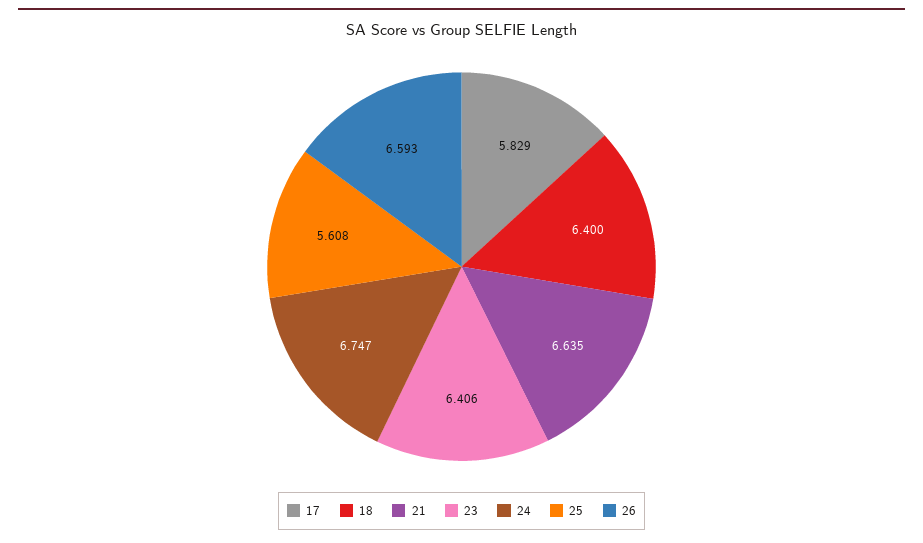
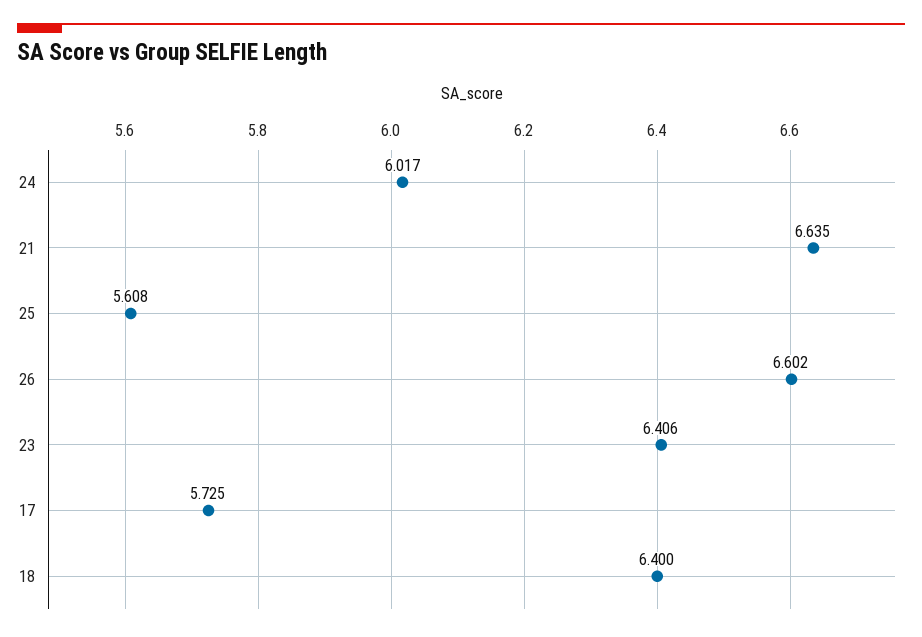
  {
-   "17": 5.829,
+   "17": 5.725,
    "18": 6.4,
    "21": 6.635,
    "23": 6.406,
-   "24": 6.747,
+   "24": 6.017,
    "25": 5.608,
-   "26": 6.593
+   "26": 6.602
  }

